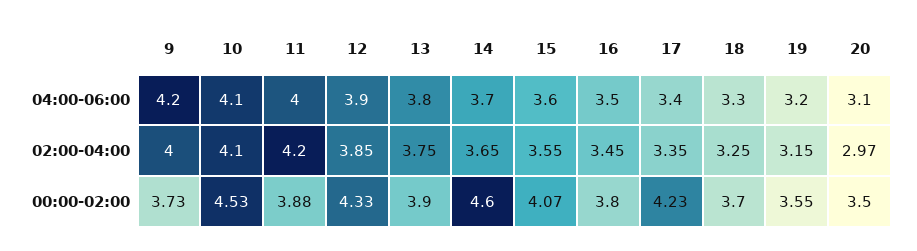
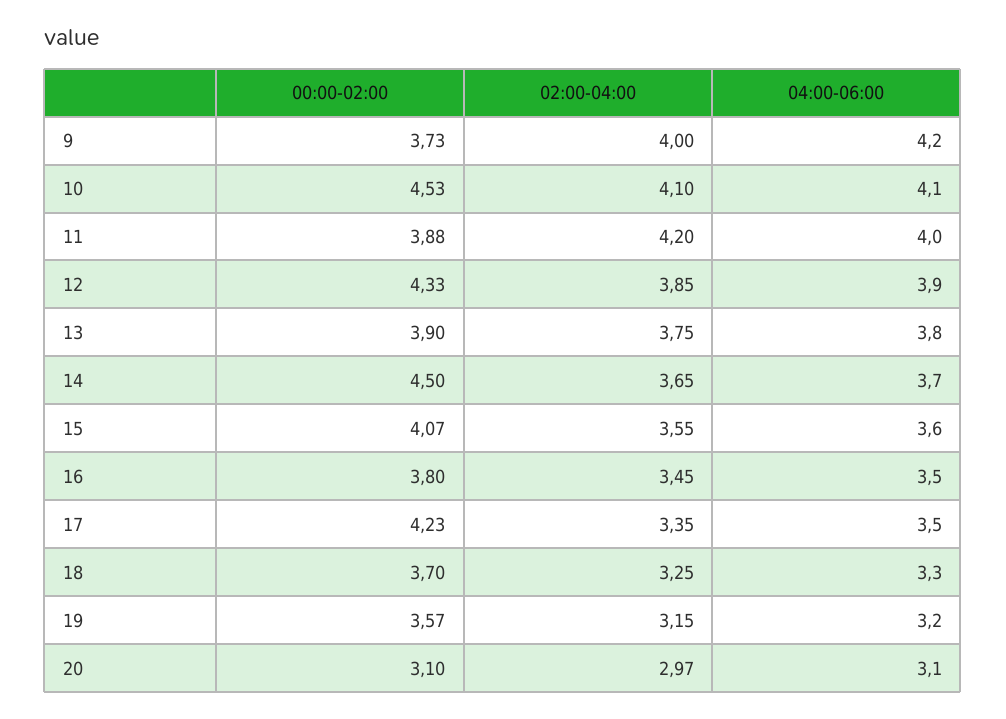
  {
    "9": {
      "04:00-06:00": 4.2,
      "02:00-04:00": 4,
      "00:00-02:00": 3.73
    },
    "10": {
      "04:00-06:00": 4.1,
      "02:00-04:00": 4.1,
      "00:00-02:00": 4.53
    },
    "11": {
      "04:00-06:00": 4,
      "02:00-04:00": 4.2,
      "00:00-02:00": 3.88
    },
    "12": {
      "04:00-06:00": 3.9,
      "02:00-04:00": 3.85,
      "00:00-02:00": 4.33
    },
    "13": {
      "04:00-06:00": 3.8,
      "02:00-04:00": 3.75,
      "00:00-02:00": 3.9
    },
    "14": {
      "04:00-06:00": 3.7,
      "02:00-04:00": 3.65,
-     "00:00-02:00": 4.6
+     "00:00-02:00": 4.5
    },
    "15": {
      "04:00-06:00": 3.6,
      "02:00-04:00": 3.55,
      "00:00-02:00": 4.07
    },
    "16": {
      "04:00-06:00": 3.5,
      "02:00-04:00": 3.45,
      "00:00-02:00": 3.8
    },
    "17": {
-     "04:00-06:00": 3.4,
+     "04:00-06:00": 3.5,
      "02:00-04:00": 3.35,
      "00:00-02:00": 4.23
    },
    "18": {
      "04:00-06:00": 3.3,
      "02:00-04:00": 3.25,
      "00:00-02:00": 3.7
    },
    "19": {
      "04:00-06:00": 3.2,
      "02:00-04:00": 3.15,
-     "00:00-02:00": 3.55
+     "00:00-02:00": 3.57
    },
    "20": {
      "04:00-06:00": 3.1,
      "02:00-04:00": 2.97,
-     "00:00-02:00": 3.5
+     "00:00-02:00": 3.1
    }
  }

